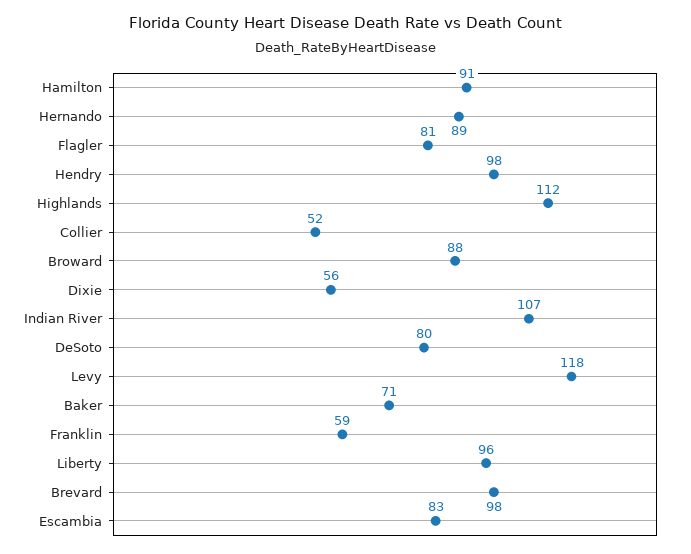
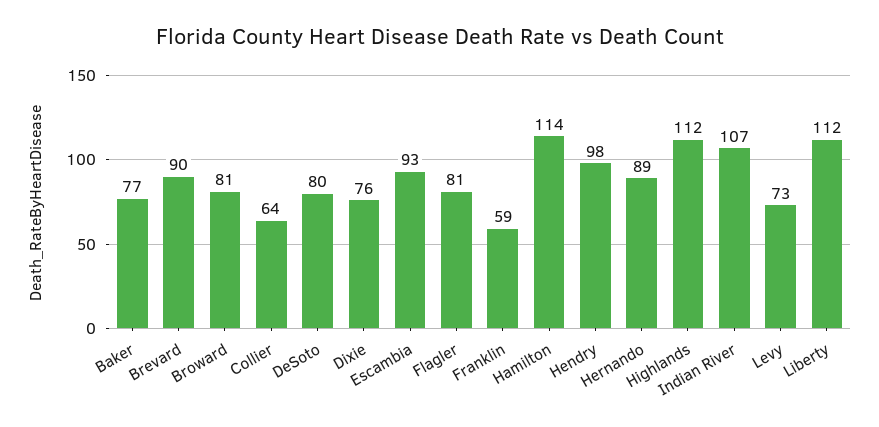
  {
-   "Hamilton": 91,
+   "Hamilton": 114,
    "Hernando": 89,
    "Flagler": 81,
    "Hendry": 98,
    "Highlands": 112,
-   "Collier": 52,
+   "Collier": 64,
-   "Broward": 88,
+   "Broward": 81,
-   "Dixie": 56,
+   "Dixie": 76,
    "Indian River": 107,
    "DeSoto": 80,
-   "Levy": 118,
+   "Levy": 73,
-   "Baker": 71,
+   "Baker": 77,
    "Franklin": 59,
-   "Liberty": 96,
+   "Liberty": 112,
-   "Brevard": 98,
+   "Brevard": 90,
-   "Escambia": 83
+   "Escambia": 93
  }

